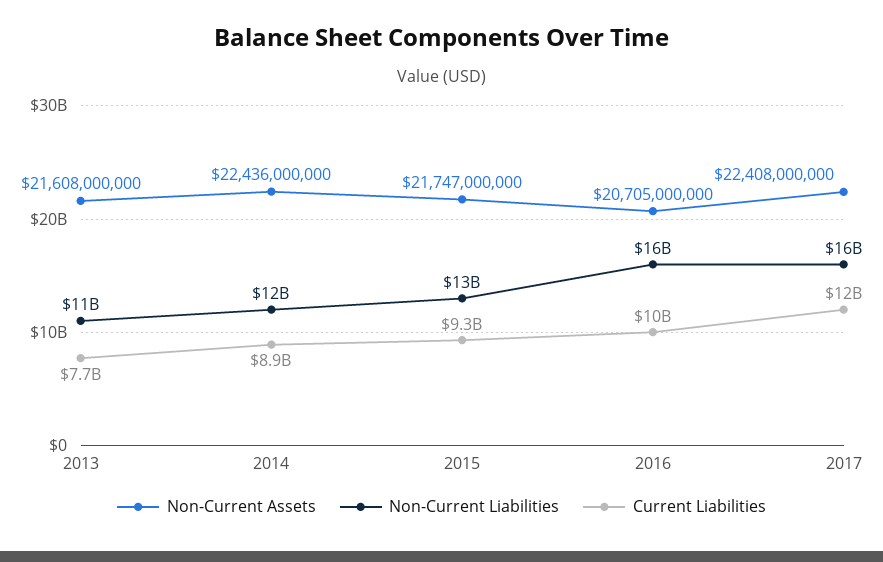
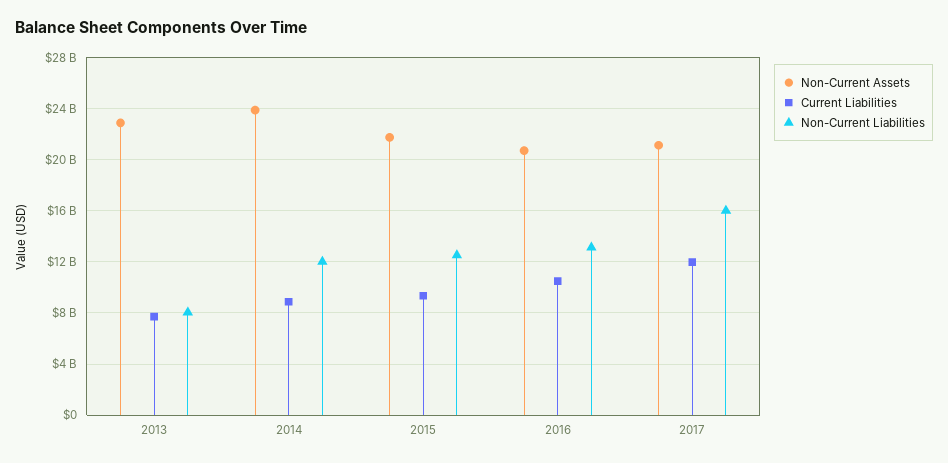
  {
    "Non-Current Assets": {
-     "2013": 21608000000,
+     "2013": 23000000000,
-     "2014": 22436000000,
+     "2014": 24000000000,
      "2015": 21747000000,
      "2016": 20705000000,
-     "2017": 22408000000
+     "2017": 21000000000
    },
    "Non-Current Liabilities": {
-     "2013": 11000000000,
+     "2013": 8000000000,
      "2014": 12000000000,
      "2015": 13000000000,
-     "2016": 16000000000,
+     "2016": 13000000000,
      "2017": 16000000000
    },
    "Current Liabilities": {
      "2013": 7700000000,
      "2014": 8900000000,
      "2015": 9300000000,
      "2016": 10000000000,
      "2017": 12000000000
    }
  }

